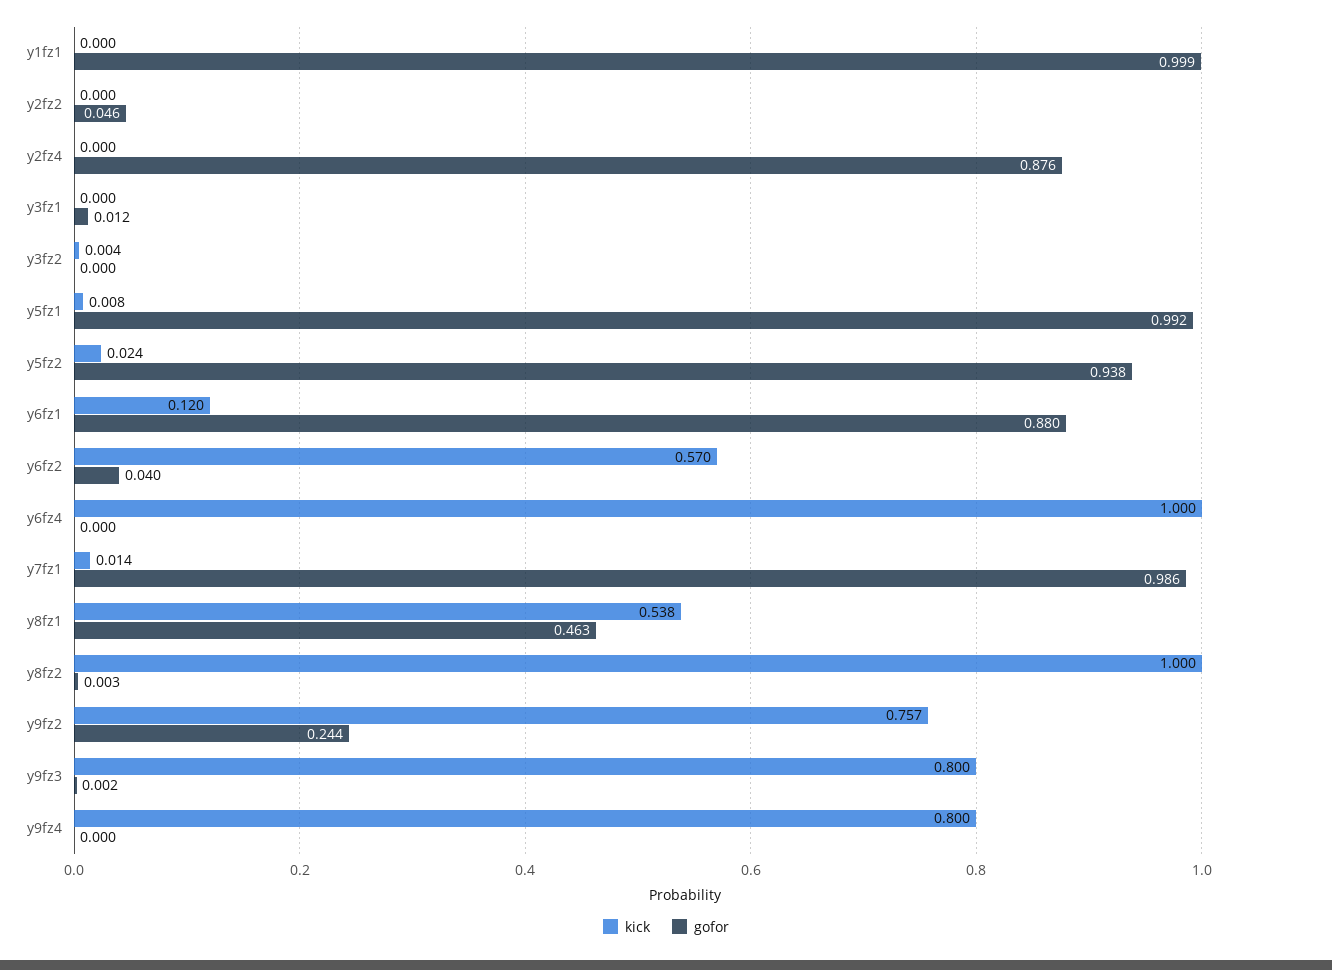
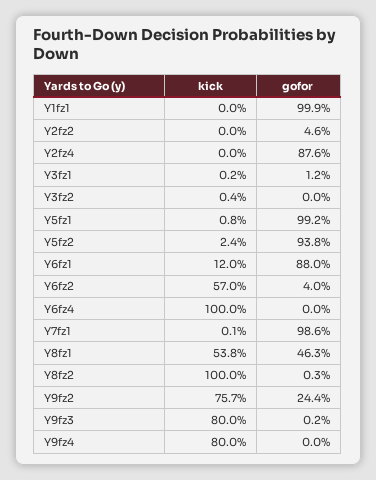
  {
    "kick": {
      "y1fz1": 0,
      "y2fz2": 0,
      "y2fz4": 0,
-     "y3fz1": 0,
+     "y3fz1": 0.002,
      "y3fz2": 0.004,
      "y5fz1": 0.008,
      "y5fz2": 0.024,
      "y6fz1": 0.12,
      "y6fz2": 0.57,
      "y6fz4": 1,
-     "y7fz1": 0.014,
+     "y7fz1": 0.001,
      "y8fz1": 0.538,
      "y8fz2": 1,
      "y9fz2": 0.757,
      "y9fz3": 0.8,
      "y9fz4": 0.8
    },
    "gofor": {
      "y1fz1": 0.999,
      "y2fz2": 0.046,
      "y2fz4": 0.876,
      "y3fz1": 0.012,
      "y3fz2": 0,
      "y5fz1": 0.992,
      "y5fz2": 0.938,
      "y6fz1": 0.88,
      "y6fz2": 0.04,
      "y6fz4": 0,
      "y7fz1": 0.986,
      "y8fz1": 0.463,
      "y8fz2": 0.003,
      "y9fz2": 0.244,
      "y9fz3": 0.002,
      "y9fz4": 0
    }
  }

